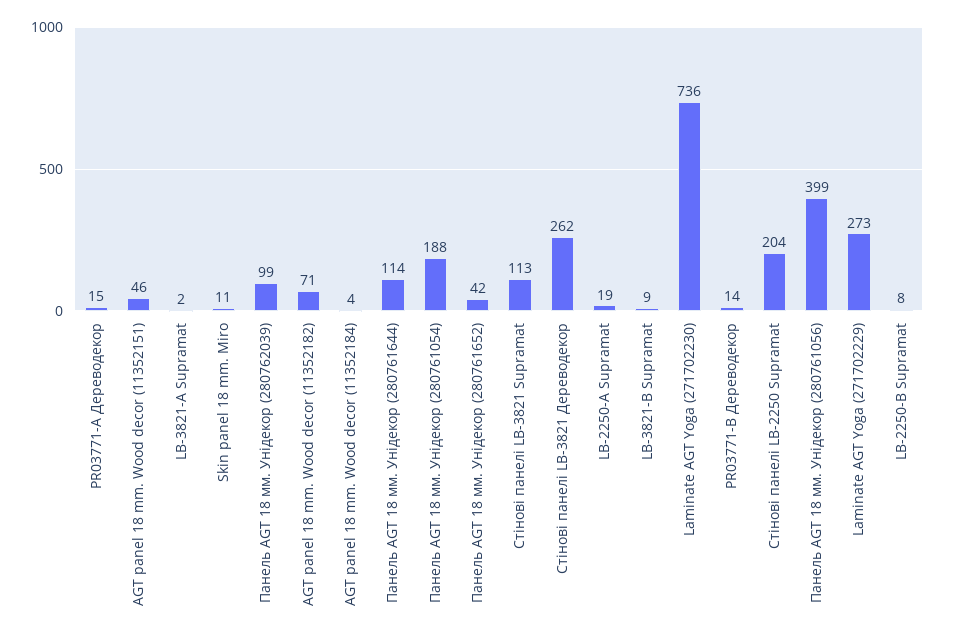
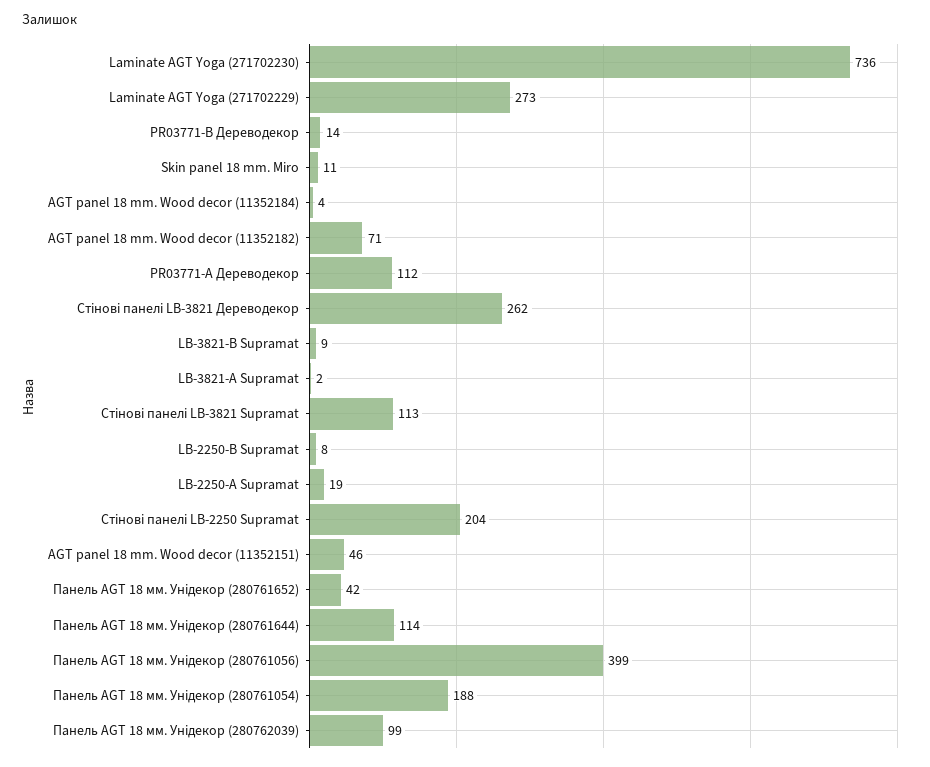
  {
-   "PR03771-А Дереводекор": 15,
+   "PR03771-А Дереводекор": 112,
    "AGT panel 18 mm. Wood decor (11352151)": 46,
    "LB-3821-А Supramat": 2,
    "Skin panel 18 mm. Miro": 11,
    "Панель AGT 18 мм. Унідекор (280762039)": 99,
    "AGT panel 18 mm. Wood decor (11352182)": 71,
    "AGT panel 18 mm. Wood decor (11352184)": 4,
    "Панель AGT 18 мм. Унідекор (280761644)": 114,
    "Панель AGT 18 мм. Унідекор (280761054)": 188,
    "Панель AGT 18 мм. Унідекор (280761652)": 42,
    "Стінові панелі LB-3821 Supramat": 113,
    "Стінові панелі LB-3821 Дереводекор": 262,
    "LB-2250-А Supramat": 19,
    "LB-3821-В Supramat": 9,
    "Laminate AGT Yoga (271702230)": 736,
    "PR03771-B Дереводекор": 14,
    "Стінові панелі LB-2250 Supramat": 204,
    "Панель AGT 18 мм. Унідекор (280761056)": 399,
    "Laminate AGT Yoga (271702229)": 273,
    "LB-2250-В Supramat": 8
  }

